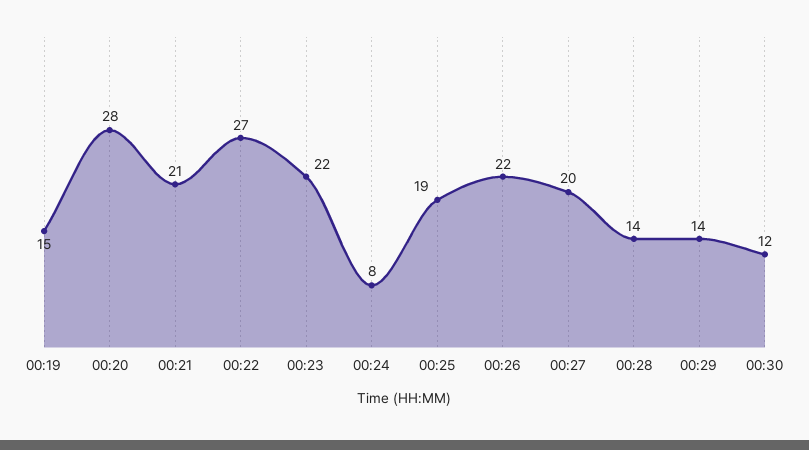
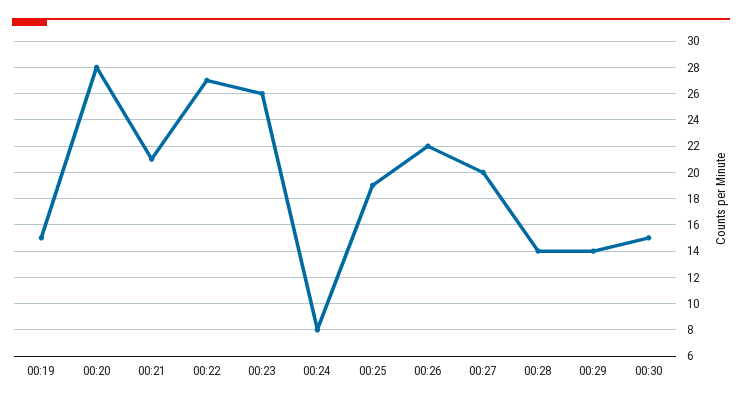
  {
    "00:19": 15,
    "00:20": 28,
    "00:21": 21,
    "00:22": 27,
-   "00:23": 22,
+   "00:23": 26,
    "00:24": 8,
    "00:25": 19,
    "00:26": 22,
    "00:27": 20,
    "00:28": 14,
    "00:29": 14,
-   "00:30": 12
+   "00:30": 15
  }

